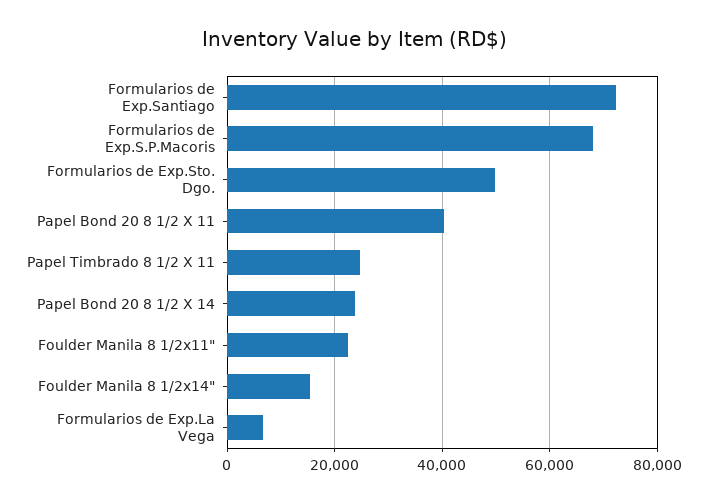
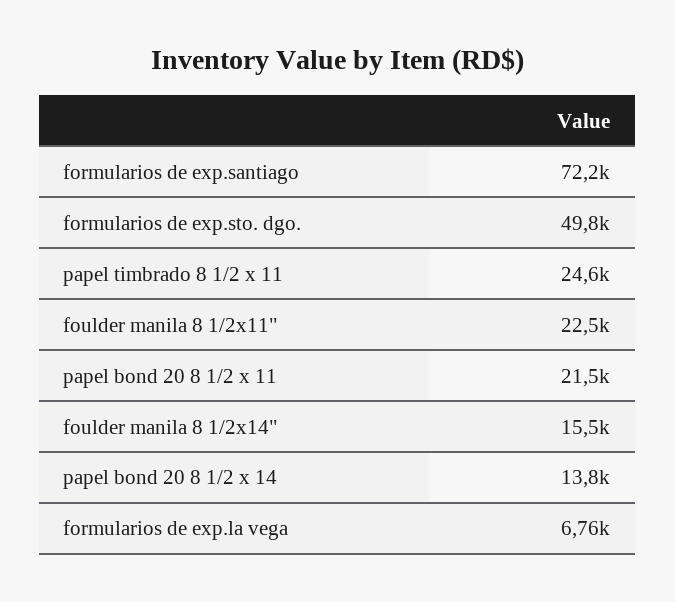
  {
    "Formularios de Exp.Santiago": 72200,
-   "Formularios de Exp.S.P.Macoris": 68000,
    "Formularios de Exp.Sto. Dgo.": 49800,
-   "Papel Bond 20 8 1/2 X 11": 40000,
+   "Papel Bond 20 8 1/2 X 11": 21500,
    "Papel Timbrado 8 1/2 X 11": 24600,
-   "Papel Bond 20 8 1/2 X 14": 24000,
+   "Papel Bond 20 8 1/2 X 14": 13800,
    "Foulder Manila 8 1/2x11\"": 22500,
    "Foulder Manila 8 1/2x14\"": 15500,
    "Formularios de Exp.La Vega": 6760
  }

